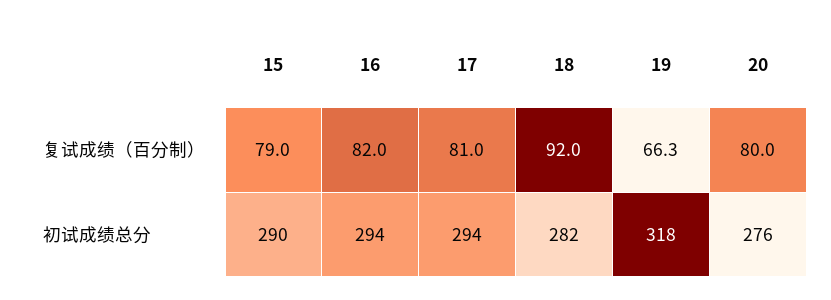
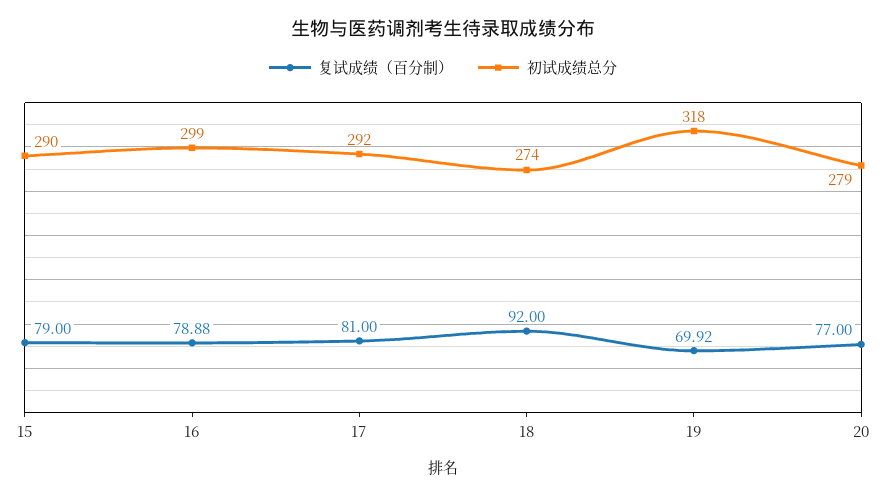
  {
    "复试成绩（百分制）": {
      "15": 79,
-     "16": 82,
+     "16": 78.88,
      "17": 81,
      "18": 92,
-     "19": 66.3,
+     "19": 69.92,
-     "20": 80
+     "20": 77
    },
    "初试成绩总分": {
      "15": 290,
-     "16": 294,
+     "16": 299,
-     "17": 294,
+     "17": 292,
-     "18": 282,
+     "18": 274,
      "19": 318,
-     "20": 276
+     "20": 279
    }
  }

